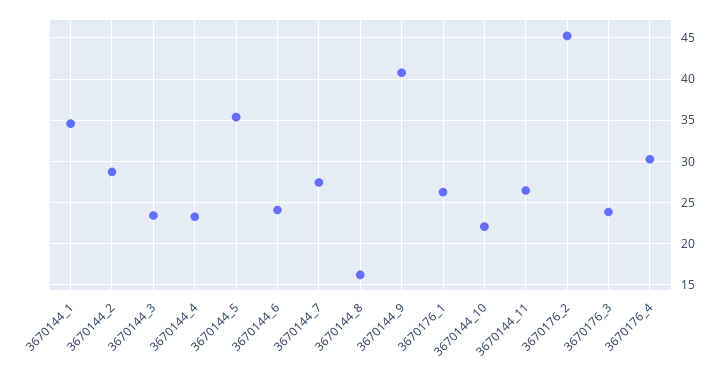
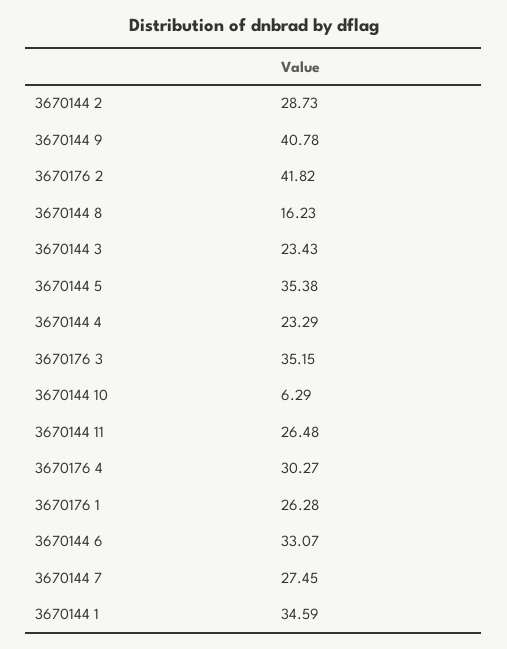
  {
    "3670144_1": 34.59,
    "3670144_2": 28.73,
    "3670144_3": 23.43,
    "3670144_4": 23.29,
    "3670144_5": 35.38,
-   "3670144_6": 24,
+   "3670144_6": 33.07,
    "3670144_7": 27.45,
    "3670144_8": 16.23,
    "3670144_9": 40.78,
    "3670176_1": 26.28,
-   "3670144_10": 22,
+   "3670144_10": 6.29,
    "3670144_11": 26.48,
-   "3670176_2": 45,
+   "3670176_2": 41.82,
-   "3670176_3": 24,
+   "3670176_3": 35.15,
    "3670176_4": 30.27
  }

